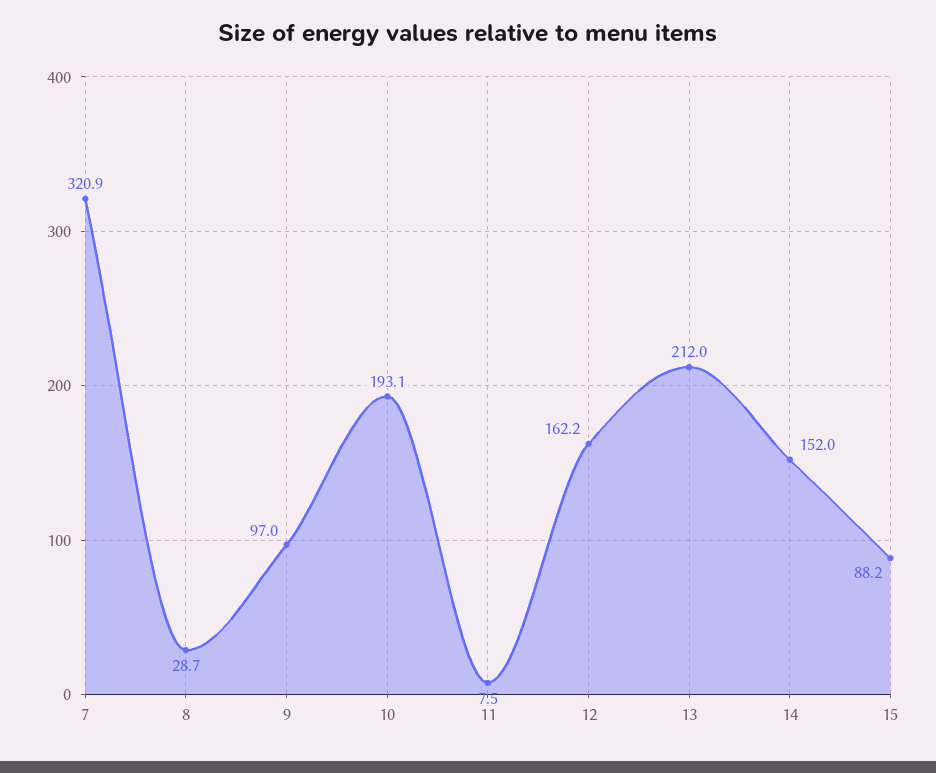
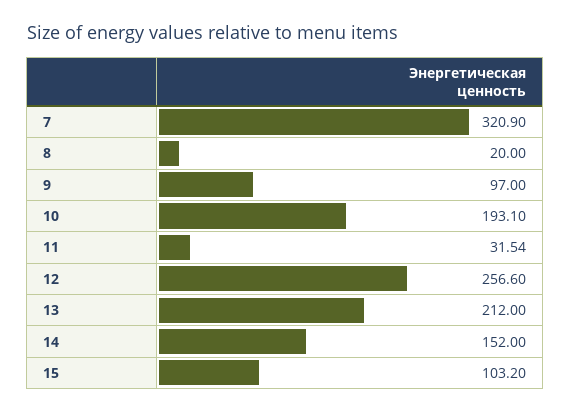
  {
    "7": 320.9,
-   "8": 28.7,
+   "8": 20,
    "9": 97,
    "10": 193.1,
-   "11": 7.5,
+   "11": 31.54,
-   "12": 162.2,
+   "12": 256.6,
    "13": 212,
    "14": 152,
-   "15": 88.2
+   "15": 103.2
  }

